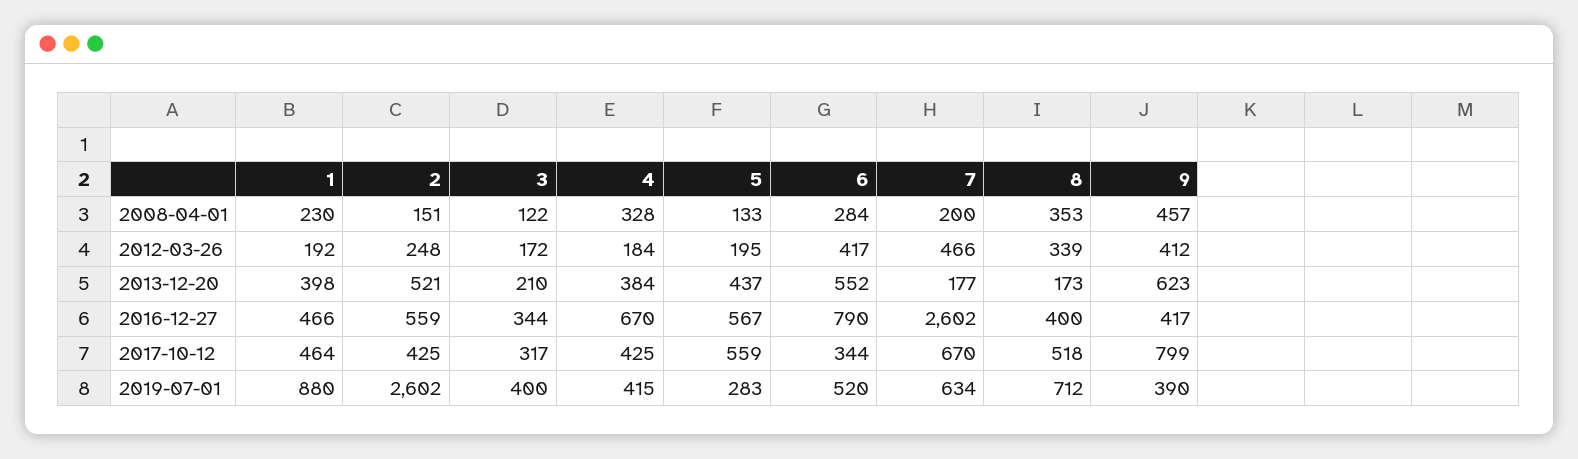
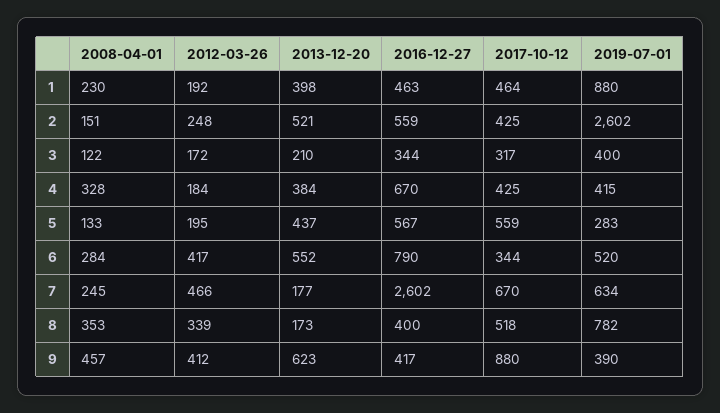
  {
    "1": {
      "2008-04-01": 230,
      "2012-03-26": 192,
      "2013-12-20": 398,
-     "2016-12-27": 466,
+     "2016-12-27": 463,
      "2017-10-12": 464,
      "2019-07-01": 880
    },
    "2": {
      "2008-04-01": 151,
      "2012-03-26": 248,
      "2013-12-20": 521,
      "2016-12-27": 559,
      "2017-10-12": 425,
      "2019-07-01": 2602
    },
    "3": {
      "2008-04-01": 122,
      "2012-03-26": 172,
      "2013-12-20": 210,
      "2016-12-27": 344,
      "2017-10-12": 317,
      "2019-07-01": 400
    },
    "4": {
      "2008-04-01": 328,
      "2012-03-26": 184,
      "2013-12-20": 384,
      "2016-12-27": 670,
      "2017-10-12": 425,
      "2019-07-01": 415
    },
    "5": {
      "2008-04-01": 133,
      "2012-03-26": 195,
      "2013-12-20": 437,
      "2016-12-27": 567,
      "2017-10-12": 559,
      "2019-07-01": 283
    },
    "6": {
      "2008-04-01": 284,
      "2012-03-26": 417,
      "2013-12-20": 552,
      "2016-12-27": 790,
      "2017-10-12": 344,
      "2019-07-01": 520
    },
    "7": {
-     "2008-04-01": 200,
+     "2008-04-01": 245,
      "2012-03-26": 466,
      "2013-12-20": 177,
      "2016-12-27": 2602,
      "2017-10-12": 670,
      "2019-07-01": 634
    },
    "8": {
      "2008-04-01": 353,
      "2012-03-26": 339,
      "2013-12-20": 173,
      "2016-12-27": 400,
      "2017-10-12": 518,
-     "2019-07-01": 712
+     "2019-07-01": 782
    },
    "9": {
      "2008-04-01": 457,
      "2012-03-26": 412,
      "2013-12-20": 623,
      "2016-12-27": 417,
-     "2017-10-12": 799,
+     "2017-10-12": 880,
      "2019-07-01": 390
    }
  }

